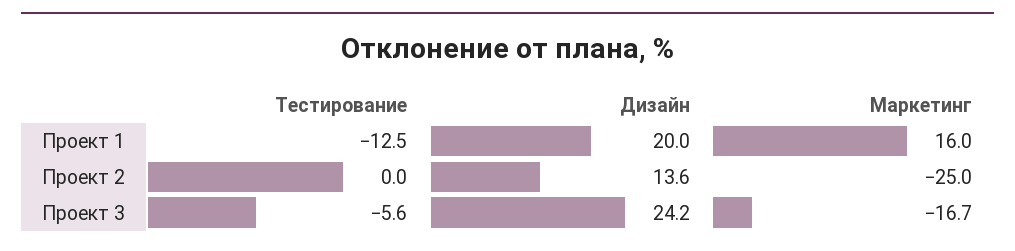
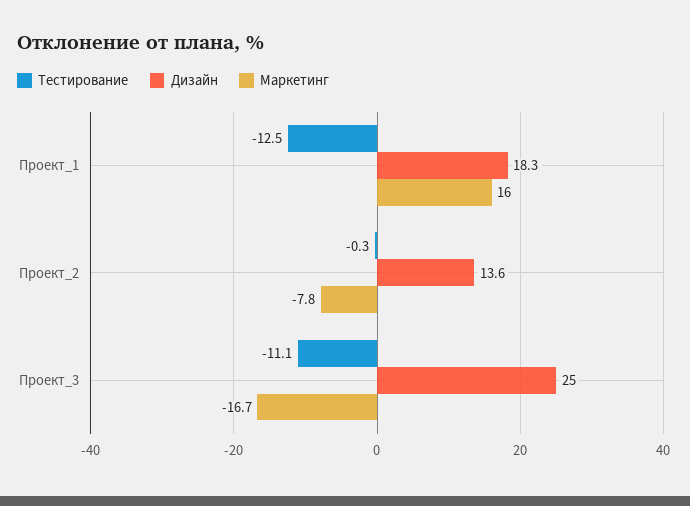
  {
    "Тестирование": {
      "Проект 1": -12.5,
-     "Проект 2": 0,
+     "Проект 2": -0.3,
-     "Проект 3": -5.6
+     "Проект 3": -11.1
    },
    "Дизайн": {
-     "Проект 1": 20,
+     "Проект 1": 18.3,
      "Проект 2": 13.6,
-     "Проект 3": 24.2
+     "Проект 3": 25
    },
    "Маркетинг": {
      "Проект 1": 16,
-     "Проект 2": -25,
+     "Проект 2": -7.8,
      "Проект 3": -16.7
    }
  }

